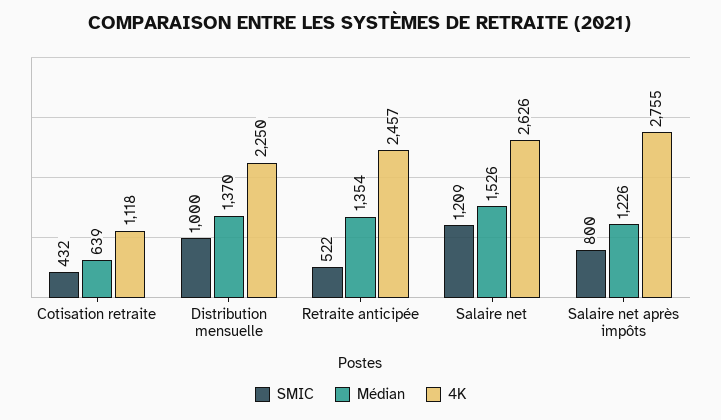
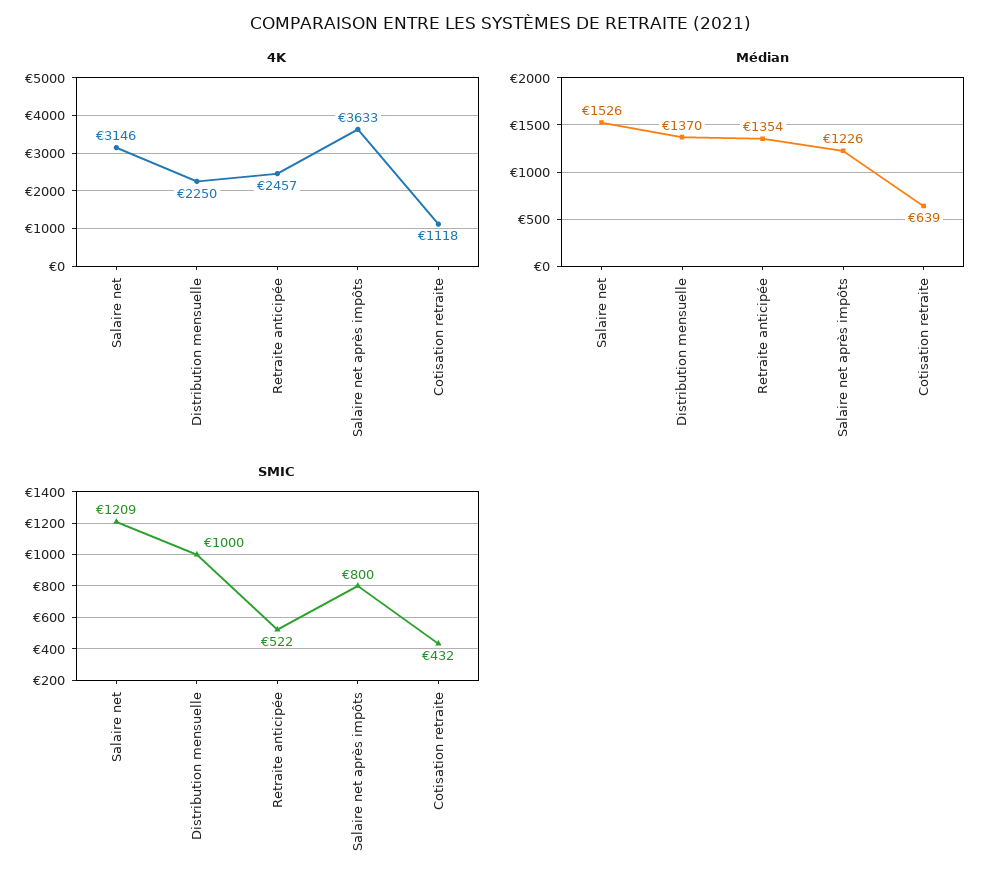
  {
    "SMIC": {
      "Cotisation retraite": 432,
      "Distribution mensuelle": 1000,
      "Retraite anticipée": 522,
      "Salaire net": 1209,
      "Salaire net après impôts": 800
    },
    "Médian": {
      "Cotisation retraite": 639,
      "Distribution mensuelle": 1370,
      "Retraite anticipée": 1354,
      "Salaire net": 1526,
      "Salaire net après impôts": 1226
    },
    "4K": {
      "Cotisation retraite": 1118,
      "Distribution mensuelle": 2250,
      "Retraite anticipée": 2457,
-     "Salaire net": 2626,
+     "Salaire net": 3146,
-     "Salaire net après impôts": 2755
+     "Salaire net après impôts": 3633
    }
  }

